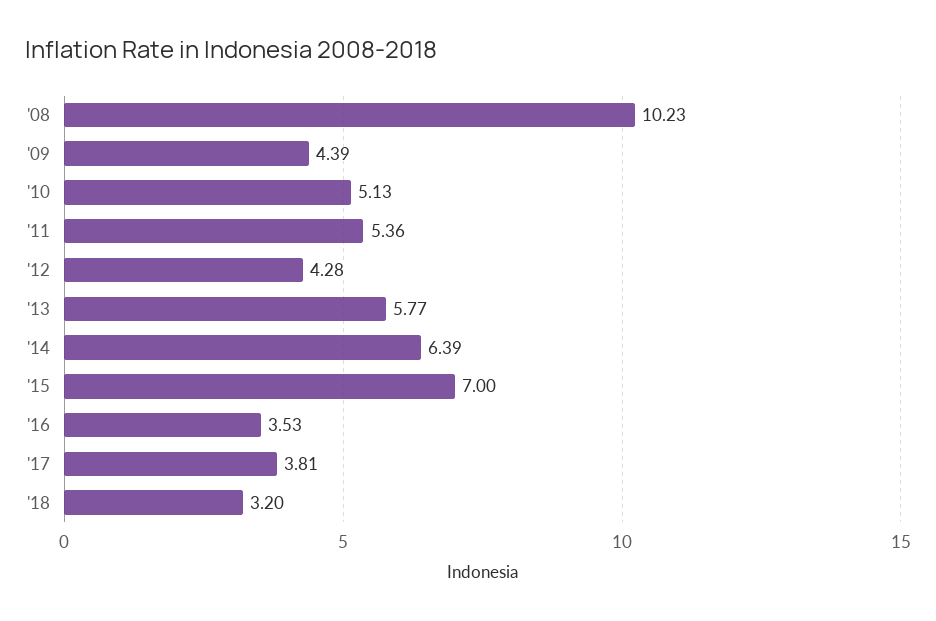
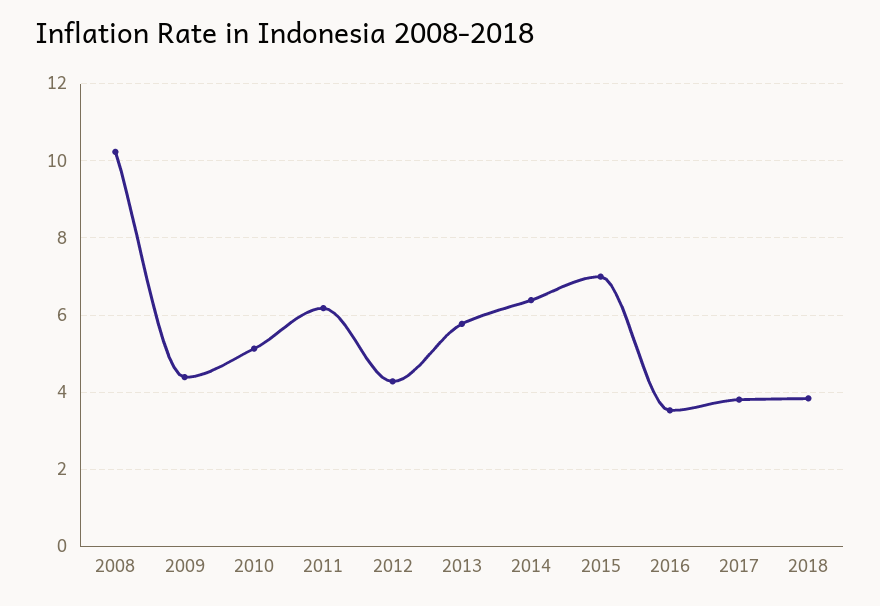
  {
    "'08": 10.23,
    "'09": 4.39,
    "'10": 5.13,
-   "'11": 5.36,
+   "'11": 6.2,
    "'12": 4.28,
    "'13": 5.77,
    "'14": 6.39,
    "'15": 7,
    "'16": 3.53,
    "'17": 3.81,
-   "'18": 3.2
+   "'18": 3.8
  }

